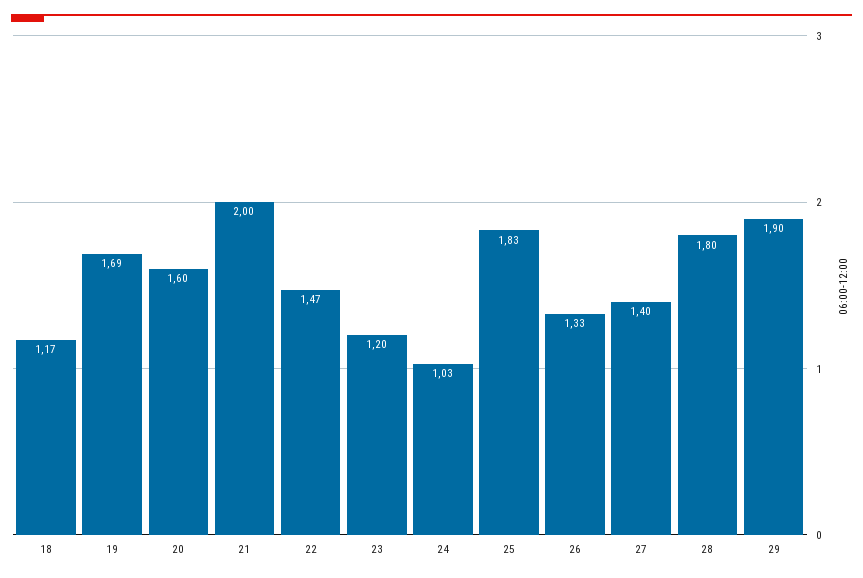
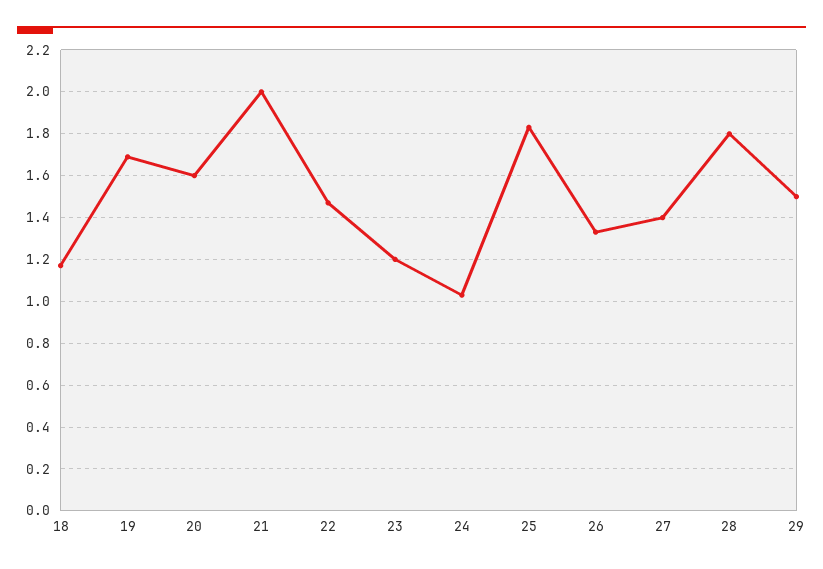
  {
    "18": 1.17,
    "19": 1.69,
    "20": 1.6,
    "21": 2,
    "22": 1.47,
    "23": 1.2,
    "24": 1.03,
    "25": 1.83,
    "26": 1.33,
    "27": 1.4,
    "28": 1.8,
-   "29": 1.9
+   "29": 1.5
  }

